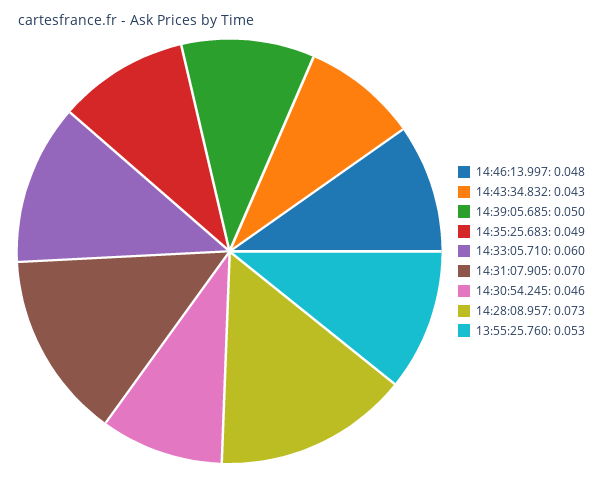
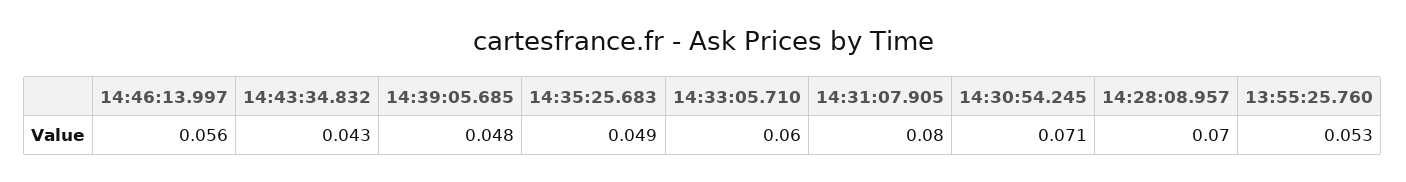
  {
-   "14:46:13.997": 0.048,
+   "14:46:13.997": 0.056,
    "14:43:34.832": 0.043,
-   "14:39:05.685": 0.05,
+   "14:39:05.685": 0.048,
    "14:35:25.683": 0.049,
    "14:33:05.710": 0.06,
-   "14:31:07.905": 0.07,
+   "14:31:07.905": 0.08,
-   "14:30:54.245": 0.046,
+   "14:30:54.245": 0.071,
-   "14:28:08.957": 0.073,
+   "14:28:08.957": 0.07,
    "13:55:25.760": 0.053
  }

